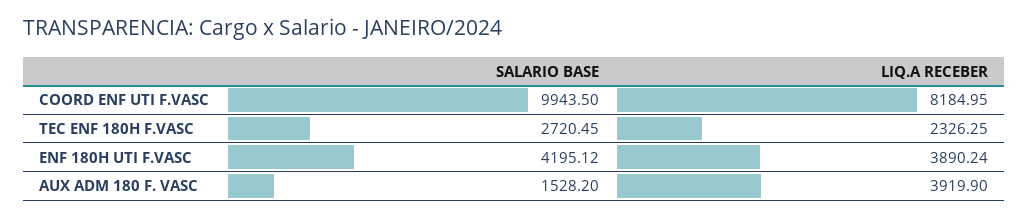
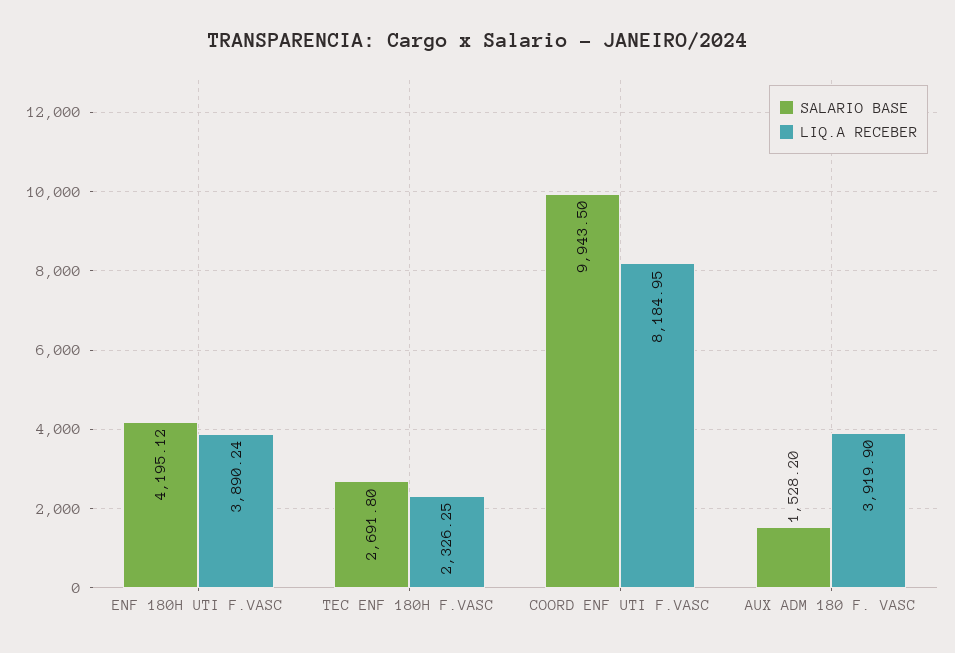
  {
    "SALARIO BASE": {
      "COORD ENF UTI F.VASC": 9943.5,
-     "TEC ENF 180H F.VASC": 2720.45,
+     "TEC ENF 180H F.VASC": 2691.8,
      "ENF 180H UTI F.VASC": 4195.12,
      "AUX ADM 180 F. VASC": 1528.2
    },
    "LIQ.A RECEBER": {
      "COORD ENF UTI F.VASC": 8184.95,
      "TEC ENF 180H F.VASC": 2326.25,
      "ENF 180H UTI F.VASC": 3890.24,
      "AUX ADM 180 F. VASC": 3919.9
    }
  }

